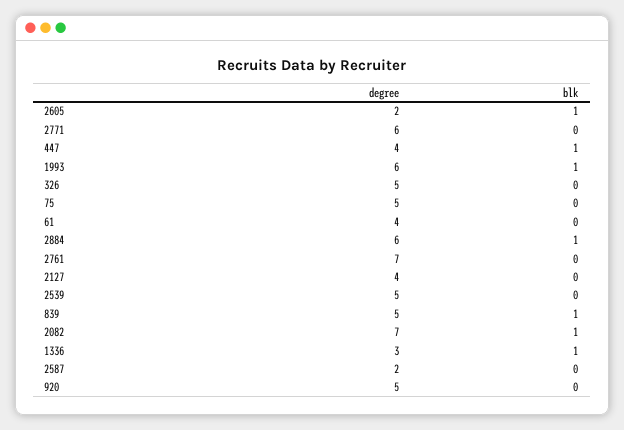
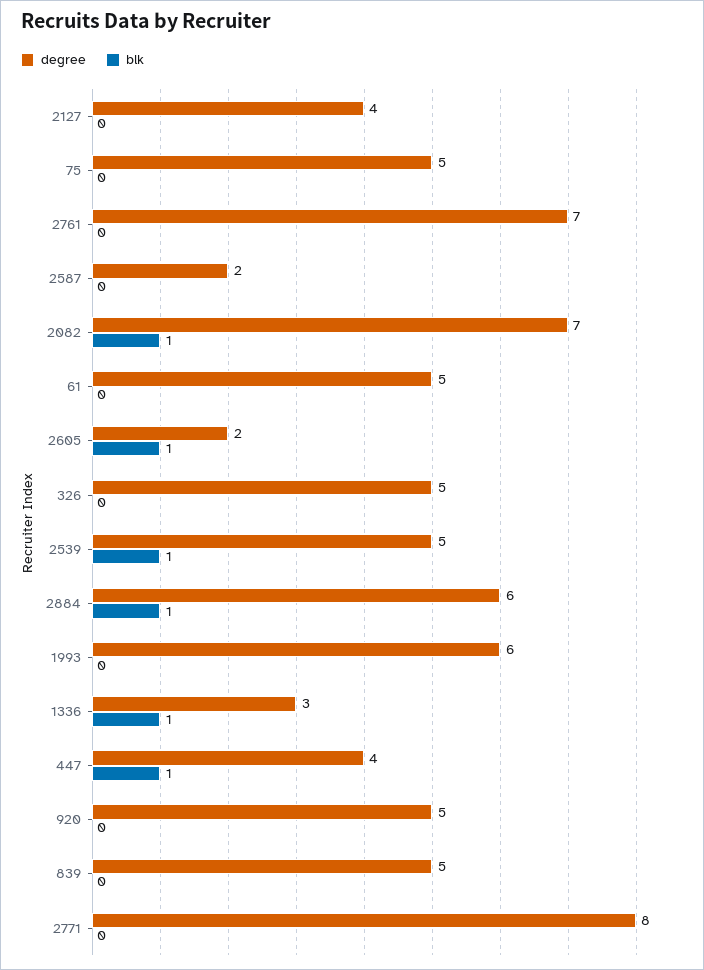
  {
    "degree": {
      "2605": 2,
-     "2771": 6,
+     "2771": 8,
      "447": 4,
      "1993": 6,
      "326": 5,
      "75": 5,
-     "61": 4,
+     "61": 5,
      "2884": 6,
      "2761": 7,
      "2127": 4,
      "2539": 5,
      "839": 5,
      "2082": 7,
      "1336": 3,
      "2587": 2,
      "920": 5
    },
    "blk": {
      "2605": 1,
      "2771": 0,
      "447": 1,
-     "1993": 1,
+     "1993": 0,
      "326": 0,
      "75": 0,
      "61": 0,
      "2884": 1,
      "2761": 0,
      "2127": 0,
-     "2539": 0,
+     "2539": 1,
-     "839": 1,
+     "839": 0,
      "2082": 1,
      "1336": 1,
      "2587": 0,
      "920": 0
    }
  }

